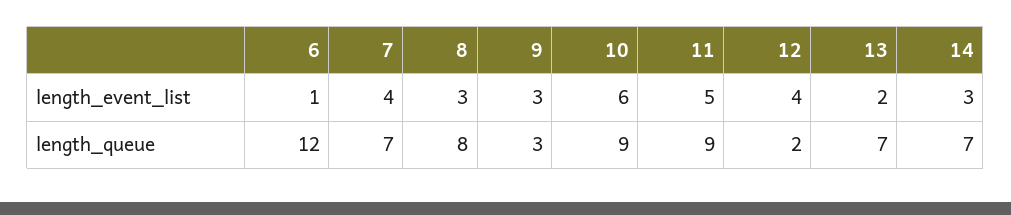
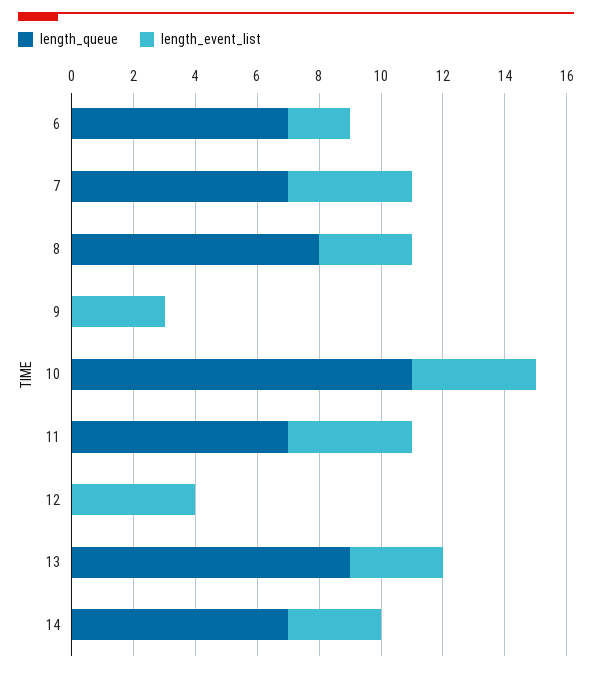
  {
    "length_event_list": {
-     "6": 1,
+     "6": 2,
      "7": 4,
      "8": 3,
      "9": 3,
-     "10": 6,
+     "10": 4,
-     "11": 5,
+     "11": 4,
      "12": 4,
-     "13": 2,
+     "13": 3,
      "14": 3
    },
    "length_queue": {
-     "6": 12,
+     "6": 7,
      "7": 7,
      "8": 8,
-     "9": 3,
+     "9": 0,
-     "10": 9,
+     "10": 11,
-     "11": 9,
+     "11": 7,
-     "12": 2,
+     "12": 0,
-     "13": 7,
+     "13": 9,
      "14": 7
    }
  }

